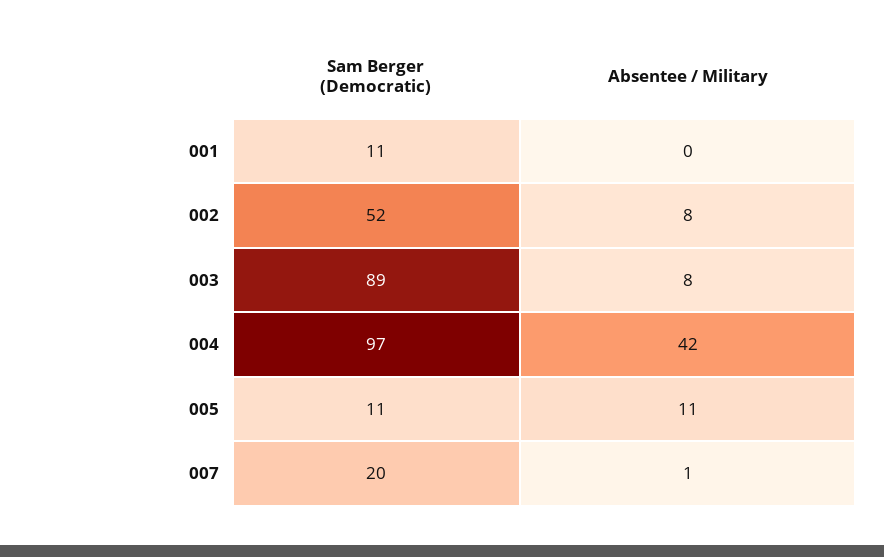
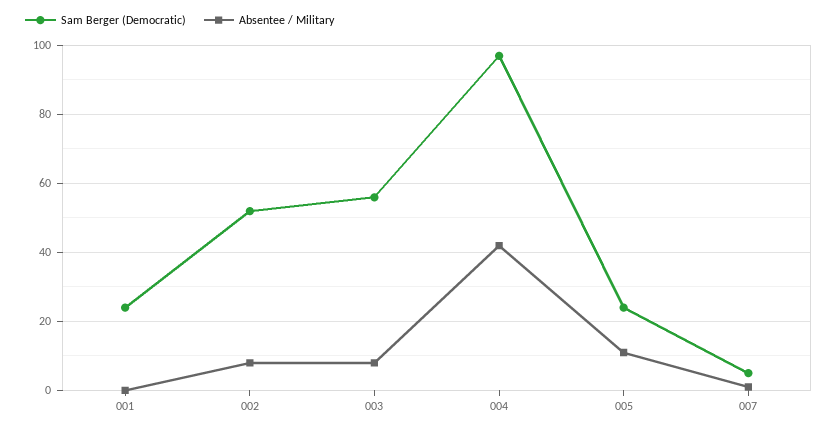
  {
    "Sam Berger (Democratic)": {
-     "001": 11,
+     "001": 25,
      "002": 52,
-     "003": 89,
+     "003": 55,
      "004": 97,
-     "005": 11,
+     "005": 25,
-     "007": 20
+     "007": 5
    },
    "Absentee / Military": {
      "001": 0,
      "002": 8,
      "003": 8,
      "004": 42,
      "005": 11,
      "007": 1
    }
  }

